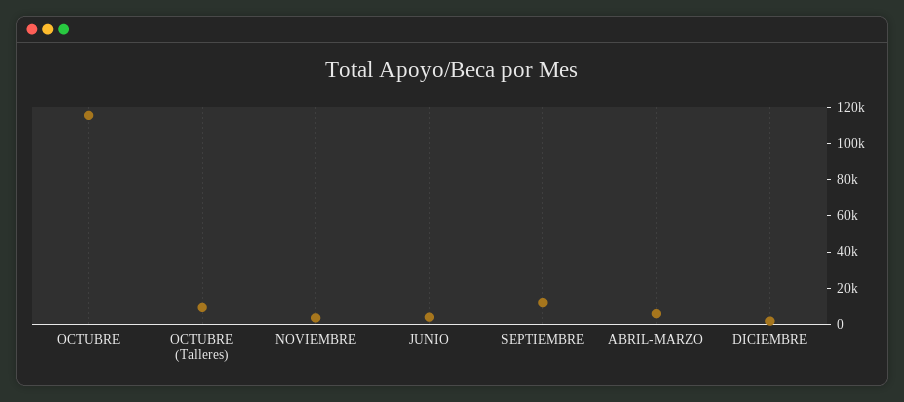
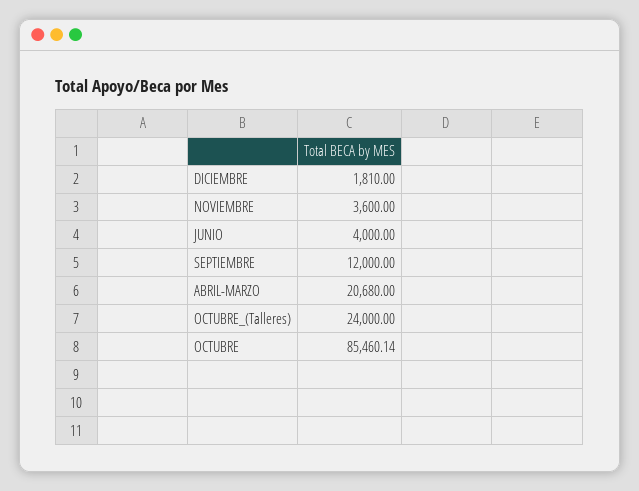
  {
-   "OCTUBRE": 115000,
+   "OCTUBRE": 85460.14,
-   "OCTUBRE (Talleres)": 10000,
+   "OCTUBRE (Talleres)": 24000,
    "NOVIEMBRE": 3600,
    "JUNIO": 4000,
    "SEPTIEMBRE": 12000,
-   "ABRIL-MARZO": 5000,
+   "ABRIL-MARZO": 20680,
    "DICIEMBRE": 1810
  }

